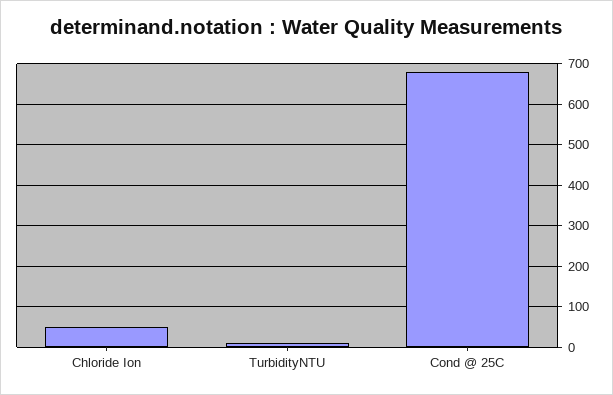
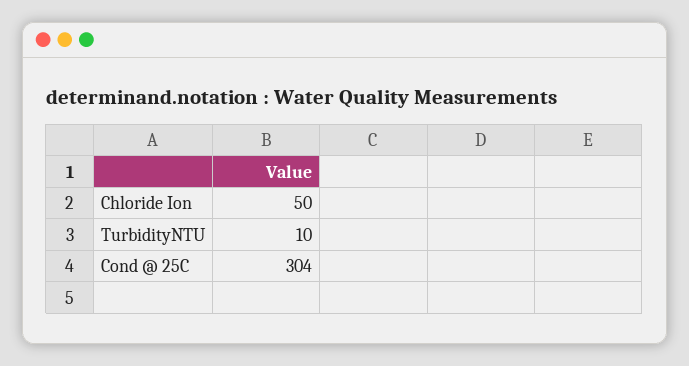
  {
    "Chloride Ion": 50,
    "TurbidityNTU": 10,
-   "Cond @ 25C": 680
+   "Cond @ 25C": 304
  }

